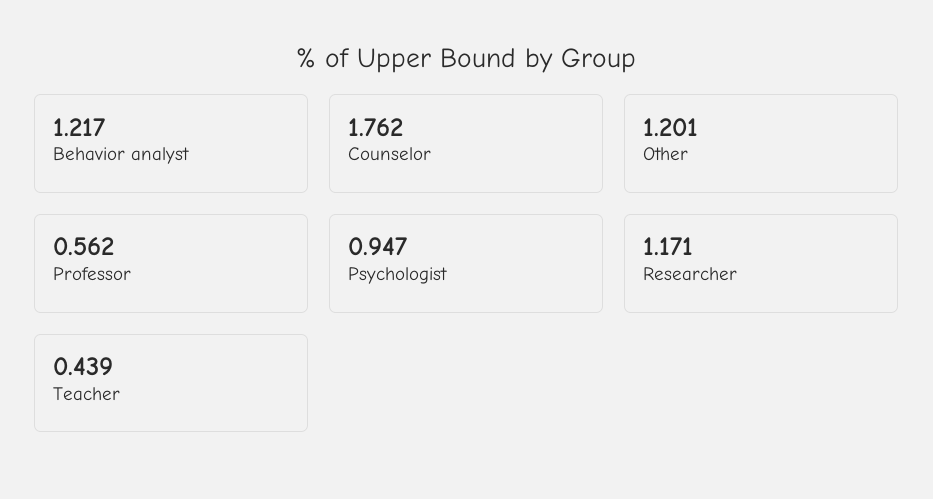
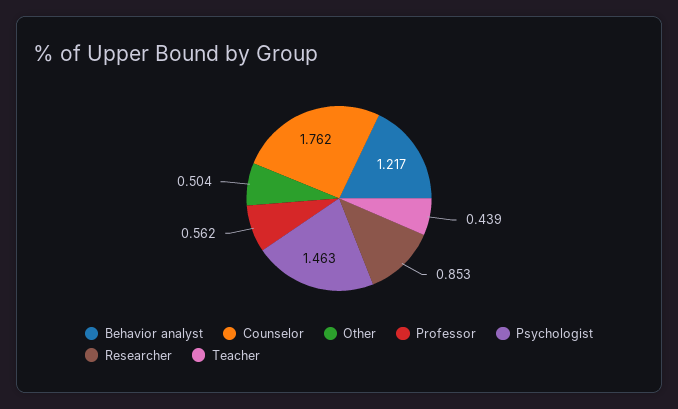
  {
    "Behavior analyst": 1.217,
    "Counselor": 1.762,
-   "Other": 1.201,
+   "Other": 0.504,
    "Professor": 0.562,
-   "Psychologist": 0.947,
+   "Psychologist": 1.463,
-   "Researcher": 1.171,
+   "Researcher": 0.853,
    "Teacher": 0.439
  }

